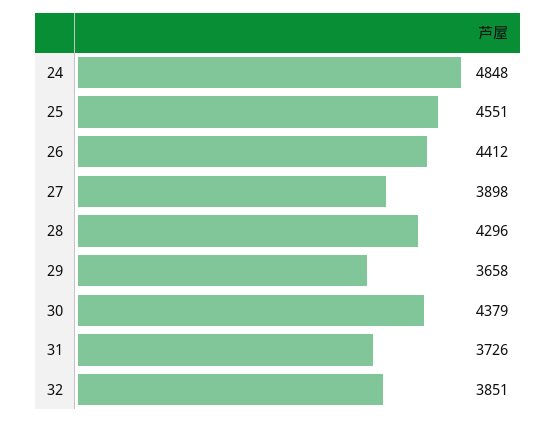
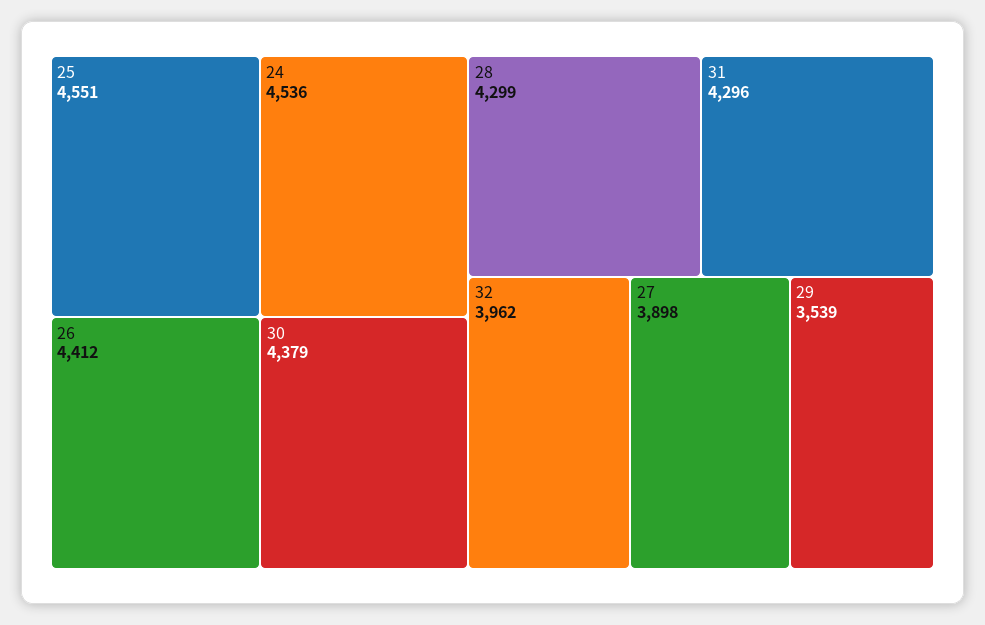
  {
-   "24": 4848,
+   "24": 4536,
    "25": 4551,
    "26": 4412,
    "27": 3898,
-   "28": 4296,
+   "28": 4299,
-   "29": 3658,
+   "29": 3539,
    "30": 4379,
-   "31": 3726,
+   "31": 4296,
-   "32": 3851
+   "32": 3962
  }

